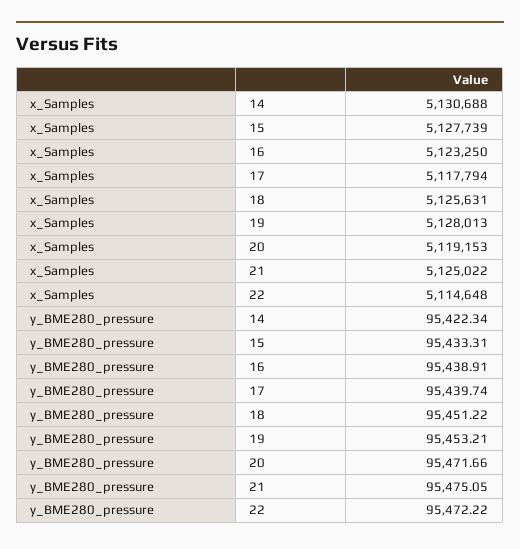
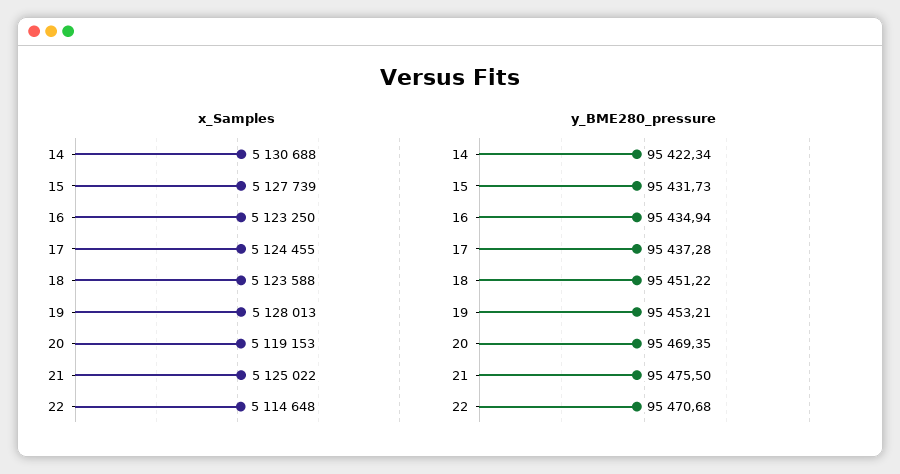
  {
    "x_Samples": {
      "14": 5130688,
      "15": 5127739,
      "16": 5123250,
-     "17": 5117794,
+     "17": 5124455,
-     "18": 5125631,
+     "18": 5123588,
      "19": 5128013,
      "20": 5119153,
      "21": 5125022,
      "22": 5114648
    },
    "y_BME280_pressure": {
      "14": 95422.34,
-     "15": 95433.31,
+     "15": 95431.73,
-     "16": 95438.91,
+     "16": 95434.94,
-     "17": 95439.74,
+     "17": 95437.28,
      "18": 95451.22,
      "19": 95453.21,
-     "20": 95471.66,
+     "20": 95469.35,
-     "21": 95475.05,
+     "21": 95475.5,
-     "22": 95472.22
+     "22": 95470.68
    }
  }

